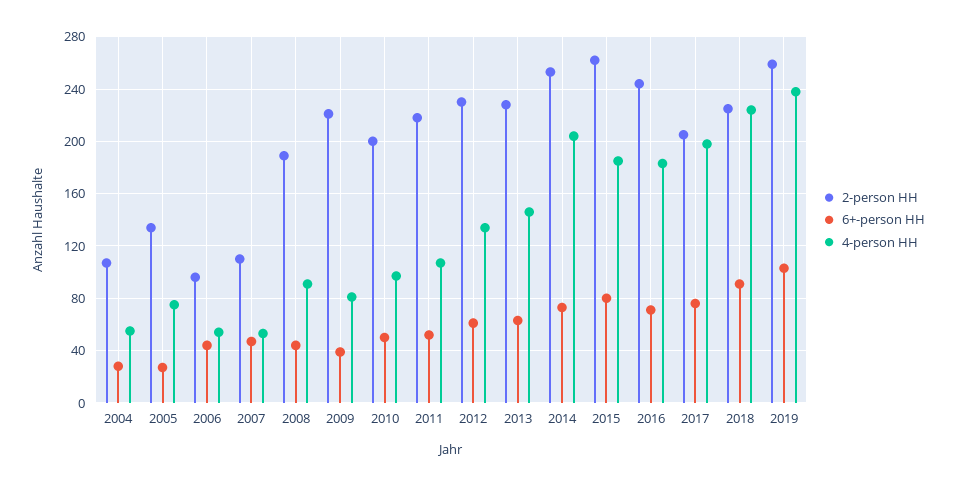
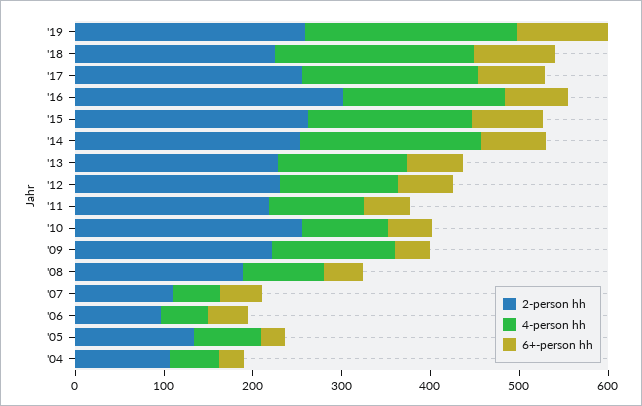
  {
    "2-person HH": {
      "2004": 105,
      "2005": 135,
      "2006": 95,
      "2007": 110,
      "2008": 190,
      "2009": 220,
-     "2010": 200,
+     "2010": 260,
      "2011": 220,
      "2012": 230,
      "2013": 230,
      "2014": 255,
      "2015": 260,
-     "2016": 245,
+     "2016": 300,
-     "2017": 205,
+     "2017": 260,
      "2018": 225,
      "2019": 260
    },
    "6+-person HH": {
      "2004": 30,
      "2005": 25,
      "2006": 45,
      "2007": 45,
      "2008": 45,
      "2009": 40,
      "2010": 50,
      "2011": 50,
      "2012": 60,
      "2013": 65,
      "2014": 75,
      "2015": 80,
      "2016": 70,
      "2017": 75,
      "2018": 90,
      "2019": 105
    },
    "4-person HH": {
      "2004": 55,
      "2005": 75,
      "2006": 55,
      "2007": 55,
      "2008": 90,
-     "2009": 80,
+     "2009": 140,
      "2010": 95,
      "2011": 105,
      "2012": 135,
      "2013": 145,
      "2014": 205,
      "2015": 185,
      "2016": 185,
      "2017": 200,
      "2018": 225,
      "2019": 240
    }
  }

